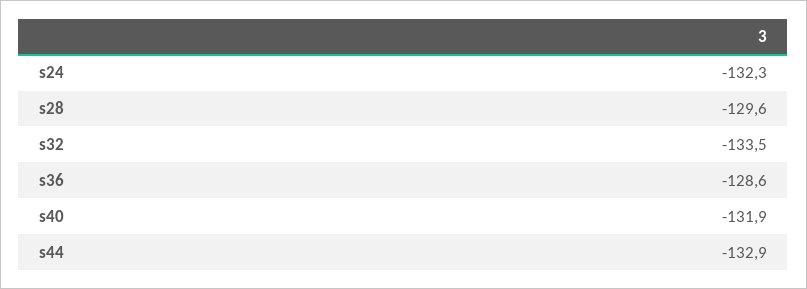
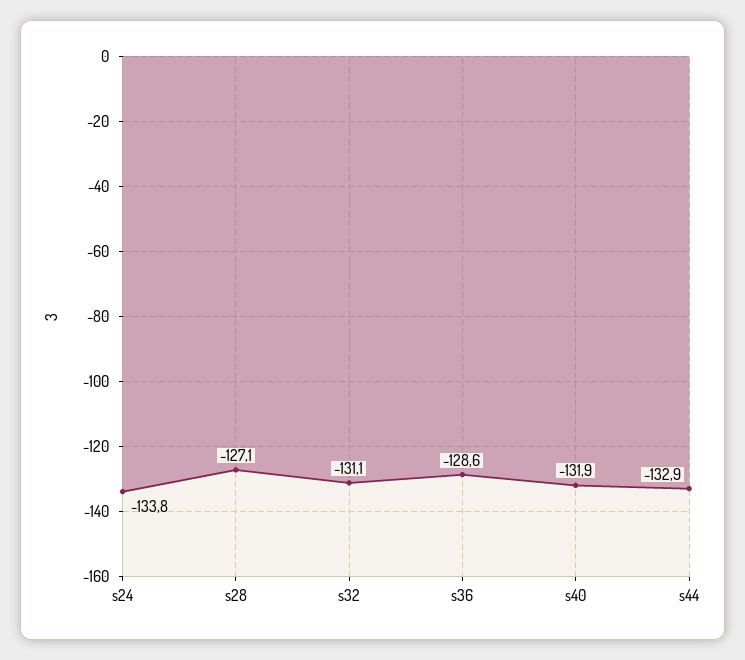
  {
-   "s24": -132.3,
+   "s24": -133.8,
-   "s28": -129.6,
+   "s28": -127.1,
-   "s32": -133.5,
+   "s32": -131.1,
    "s36": -128.6,
    "s40": -131.9,
    "s44": -132.9
  }

